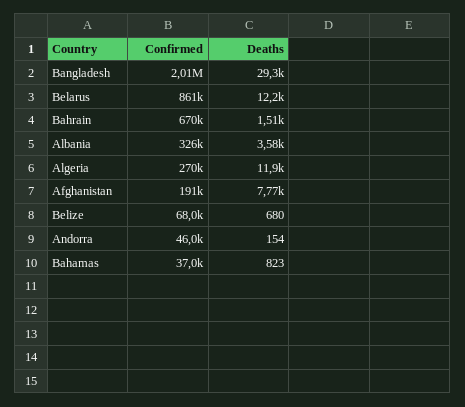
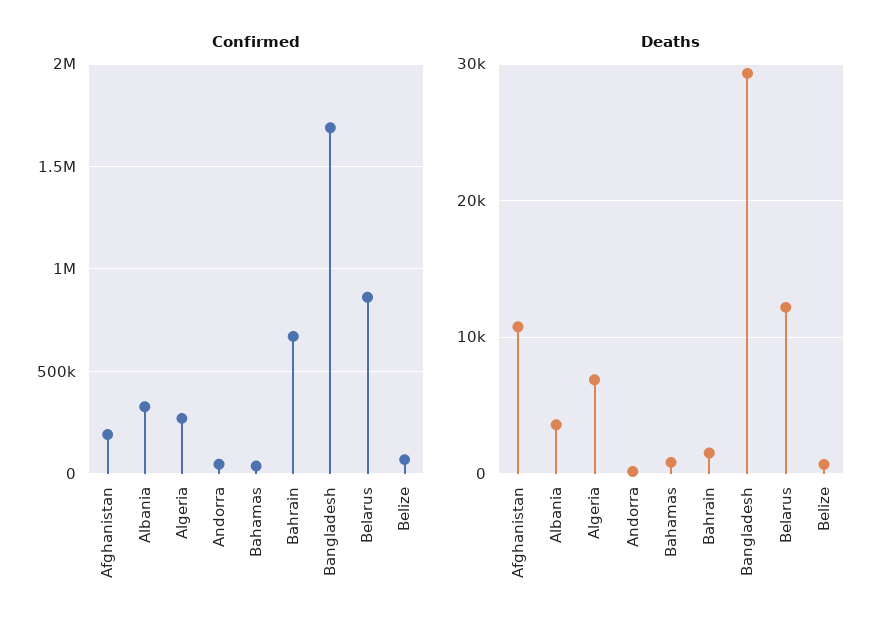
  {
    "Confirmed": {
-     "Bangladesh": 2010000,
+     "Bangladesh": 1700000,
      "Belarus": 861000,
      "Bahrain": 670000,
      "Albania": 326000,
      "Algeria": 270000,
      "Afghanistan": 191000,
      "Belize": 68000,
      "Andorra": 46000,
      "Bahamas": 37000
    },
    "Deaths": {
      "Bangladesh": 29300,
      "Belarus": 12200,
      "Bahrain": 1510,
      "Albania": 3580,
-     "Algeria": 11900,
+     "Algeria": 7000,
-     "Afghanistan": 7770,
+     "Afghanistan": 11000,
      "Belize": 680,
      "Andorra": 154,
      "Bahamas": 823
    }
  }

